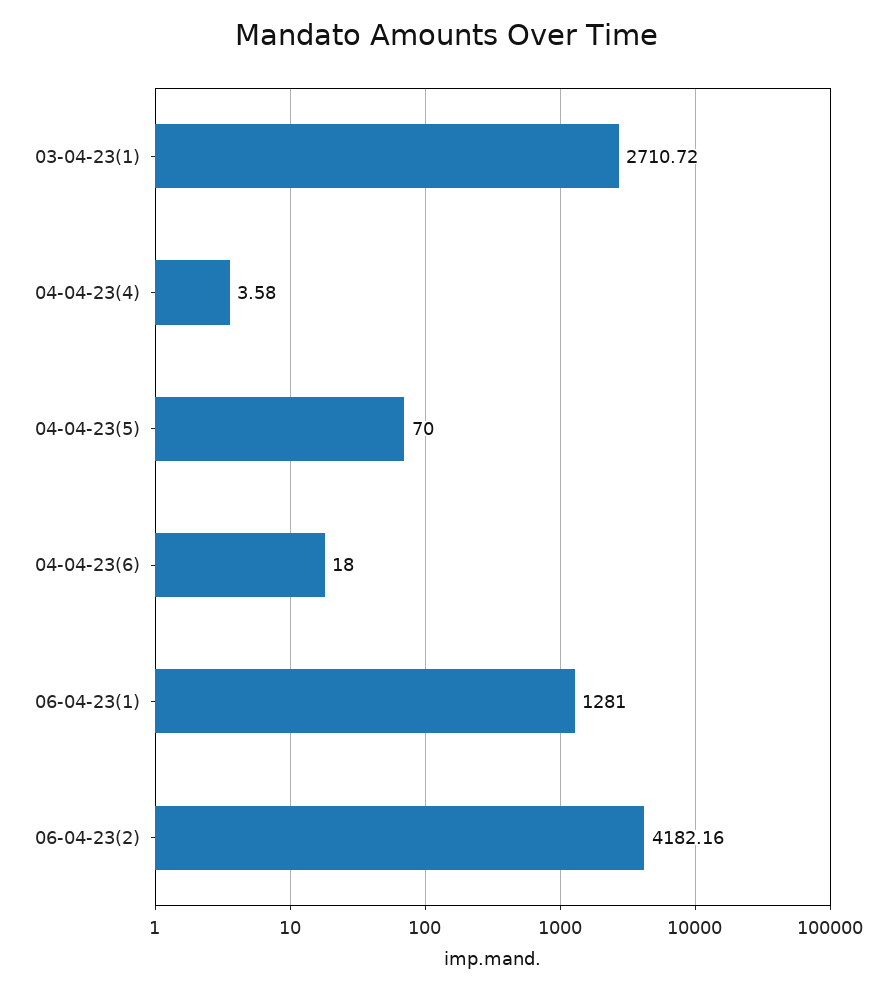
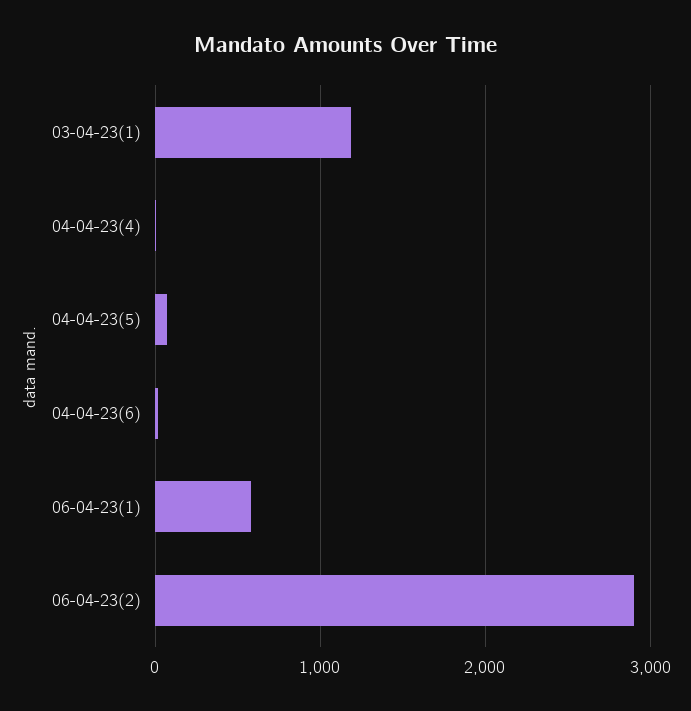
  {
-   "03-04-23(1)": 2710.72,
+   "03-04-23(1)": 1200,
    "04-04-23(4)": 3.58,
    "04-04-23(5)": 70,
    "04-04-23(6)": 18,
-   "06-04-23(1)": 1281,
+   "06-04-23(1)": 600,
-   "06-04-23(2)": 4182.16
+   "06-04-23(2)": 2900
  }

